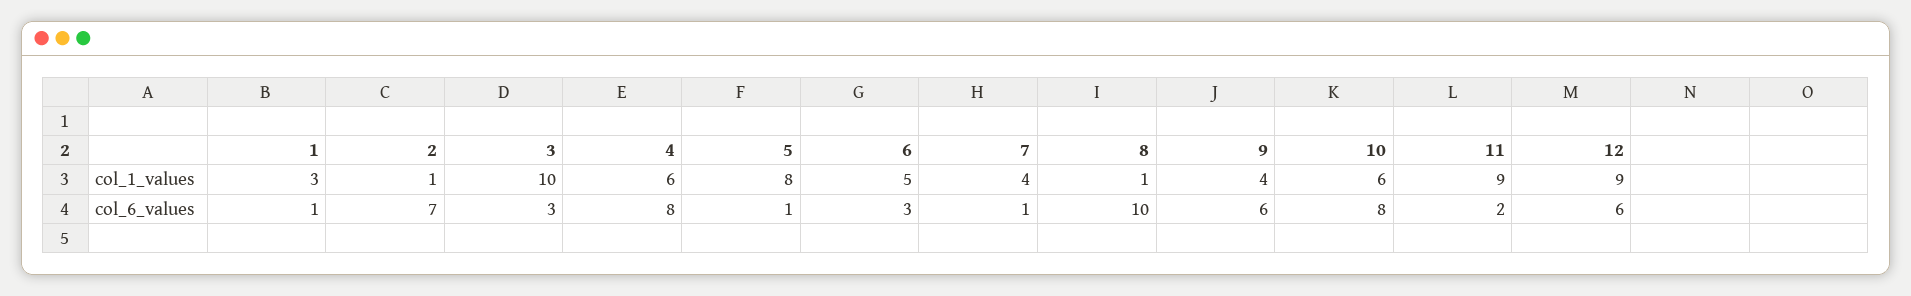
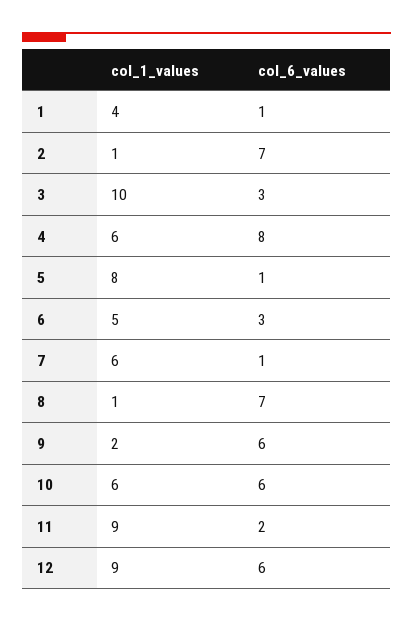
  {
    "1": {
-     "col_1_values": 3,
+     "col_1_values": 4,
      "col_6_values": 1
    },
    "2": {
      "col_1_values": 1,
      "col_6_values": 7
    },
    "3": {
      "col_1_values": 10,
      "col_6_values": 3
    },
    "4": {
      "col_1_values": 6,
      "col_6_values": 8
    },
    "5": {
      "col_1_values": 8,
      "col_6_values": 1
    },
    "6": {
      "col_1_values": 5,
      "col_6_values": 3
    },
    "7": {
-     "col_1_values": 4,
+     "col_1_values": 6,
      "col_6_values": 1
    },
    "8": {
      "col_1_values": 1,
-     "col_6_values": 10
+     "col_6_values": 7
    },
    "9": {
-     "col_1_values": 4,
+     "col_1_values": 2,
      "col_6_values": 6
    },
    "10": {
      "col_1_values": 6,
-     "col_6_values": 8
+     "col_6_values": 6
    },
    "11": {
      "col_1_values": 9,
      "col_6_values": 2
    },
    "12": {
      "col_1_values": 9,
      "col_6_values": 6
    }
  }

